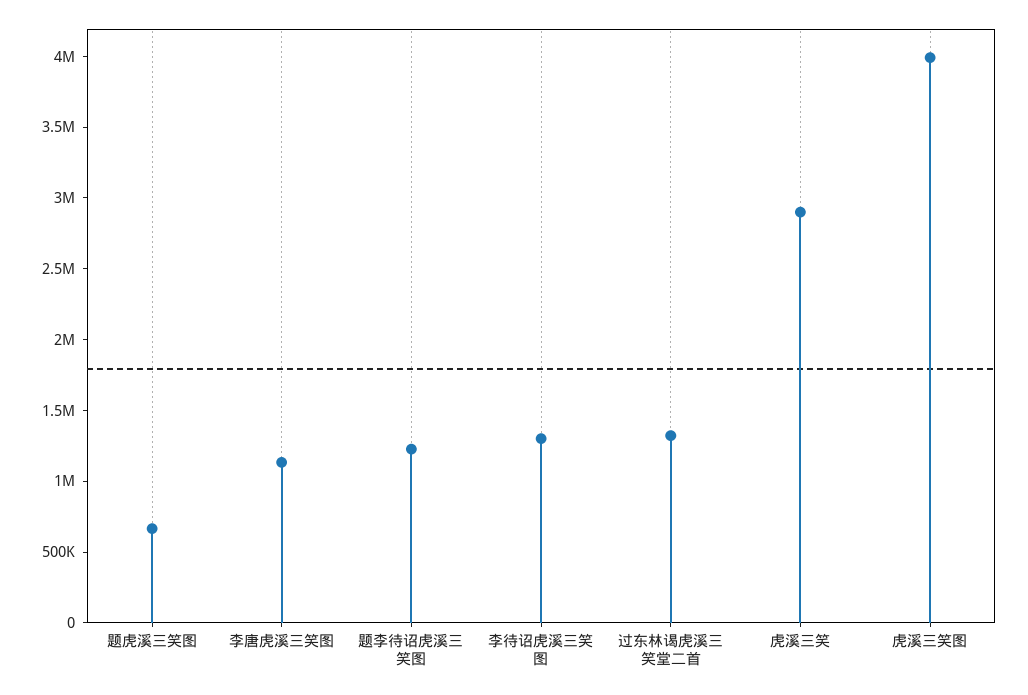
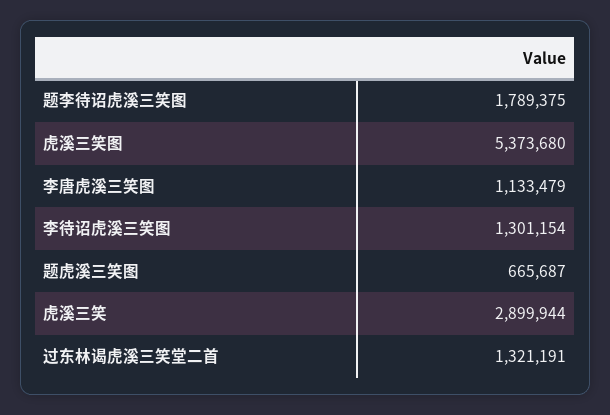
  {
    "题虎溪三笑图": 665687,
    "李唐虎溪三笑图": 1133479,
-   "题李待诏虎溪三笑图": 1200000,
+   "题李待诏虎溪三笑图": 1789375,
    "李待诏虎溪三笑图": 1301154,
    "过东林谒虎溪三笑堂二首": 1321191,
    "虎溪三笑": 2899944,
-   "虎溪三笑图": 4000000
+   "虎溪三笑图": 5373680
  }

